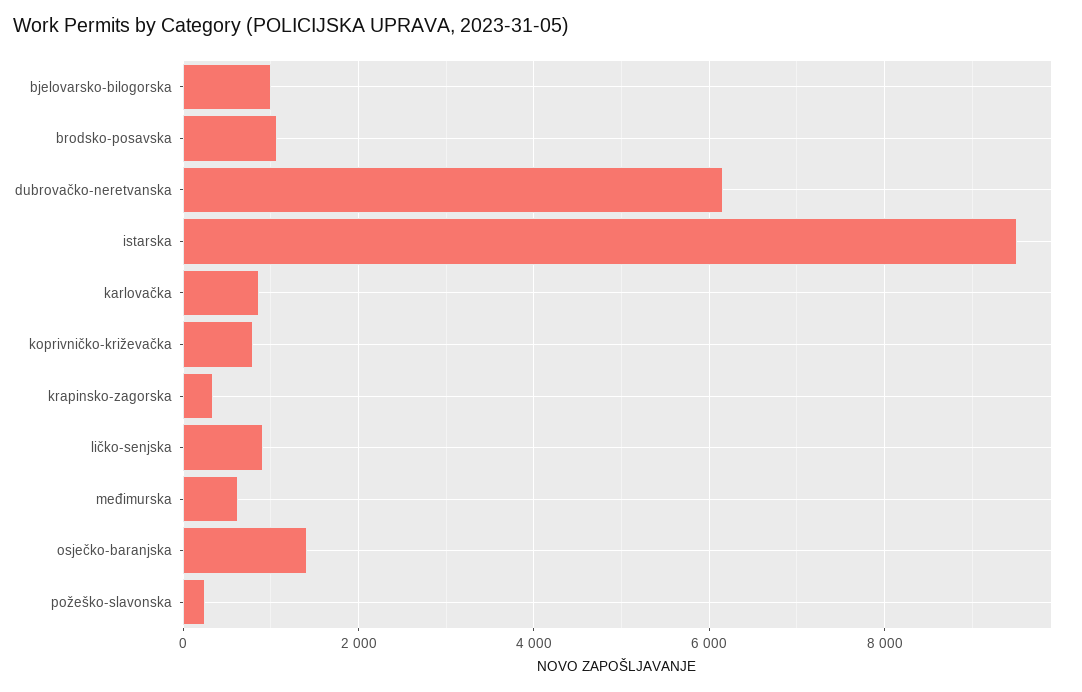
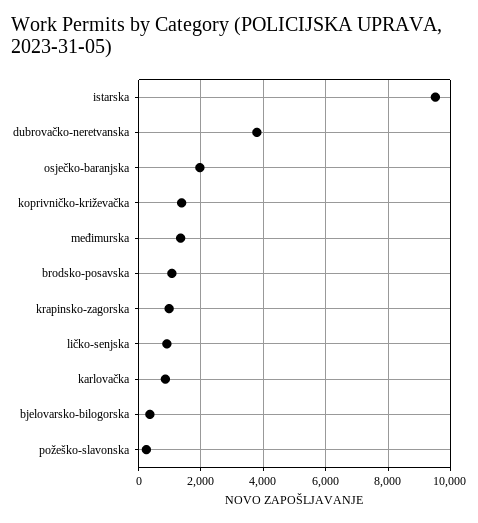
  {
-   "bjelovarsko-bilogorska": 1000,
+   "bjelovarsko-bilogorska": 400,
    "brodsko-posavska": 1000,
-   "dubrovačko-neretvanska": 6200,
+   "dubrovačko-neretvanska": 3800,
    "istarska": 9600,
    "karlovačka": 800,
-   "koprivničko-križevačka": 800,
+   "koprivničko-križevačka": 1400,
-   "krapinsko-zagorska": 400,
+   "krapinsko-zagorska": 1000,
    "ličko-senjska": 1000,
-   "međimurska": 600,
+   "međimurska": 1400,
-   "osječko-baranjska": 1400,
+   "osječko-baranjska": 2000,
    "požeško-slavonska": 200
  }

